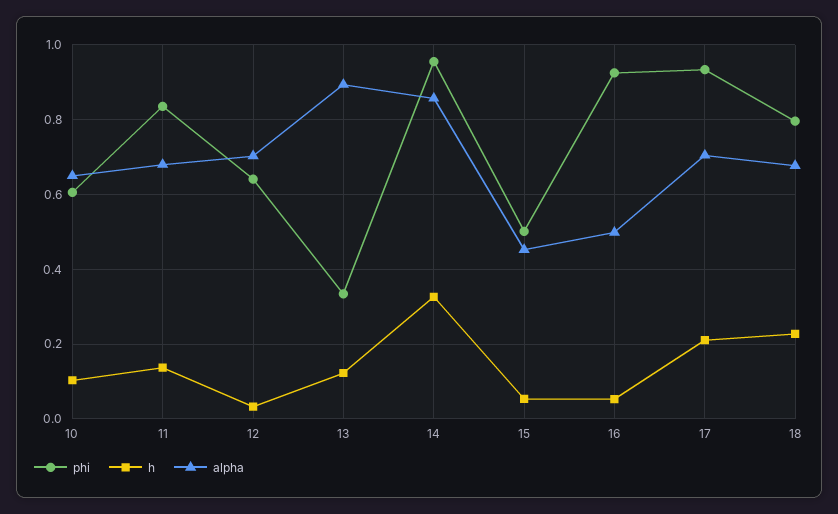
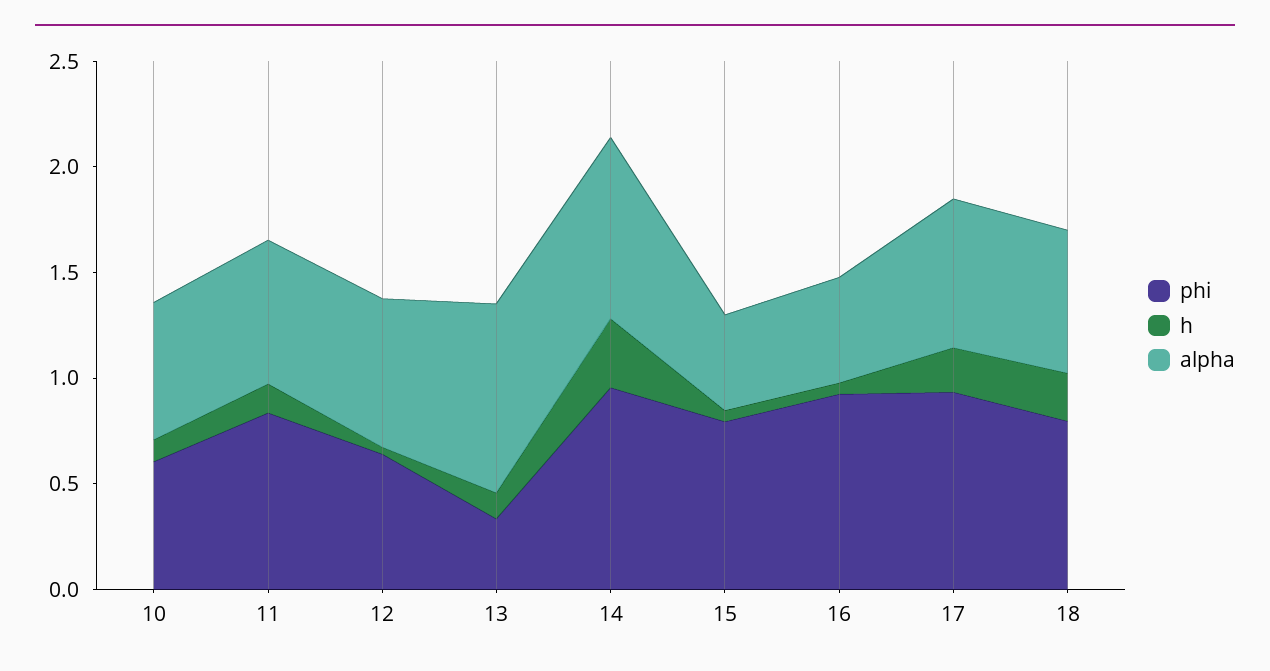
  {
    "phi": {
      "10": 0.6,
      "11": 0.84,
      "12": 0.64,
      "13": 0.34,
      "14": 0.96,
-     "15": 0.5,
+     "15": 0.8,
      "16": 0.92,
      "17": 0.94,
      "18": 0.8
    },
    "h": {
      "10": 0.1,
      "11": 0.14,
      "12": 0.04,
      "13": 0.12,
      "14": 0.32,
      "15": 0.06,
      "16": 0.06,
      "17": 0.22,
      "18": 0.22
    },
    "alpha": {
      "10": 0.66,
      "11": 0.68,
      "12": 0.7,
      "13": 0.9,
      "14": 0.86,
      "15": 0.46,
      "16": 0.5,
      "17": 0.7,
      "18": 0.68
    }
  }

